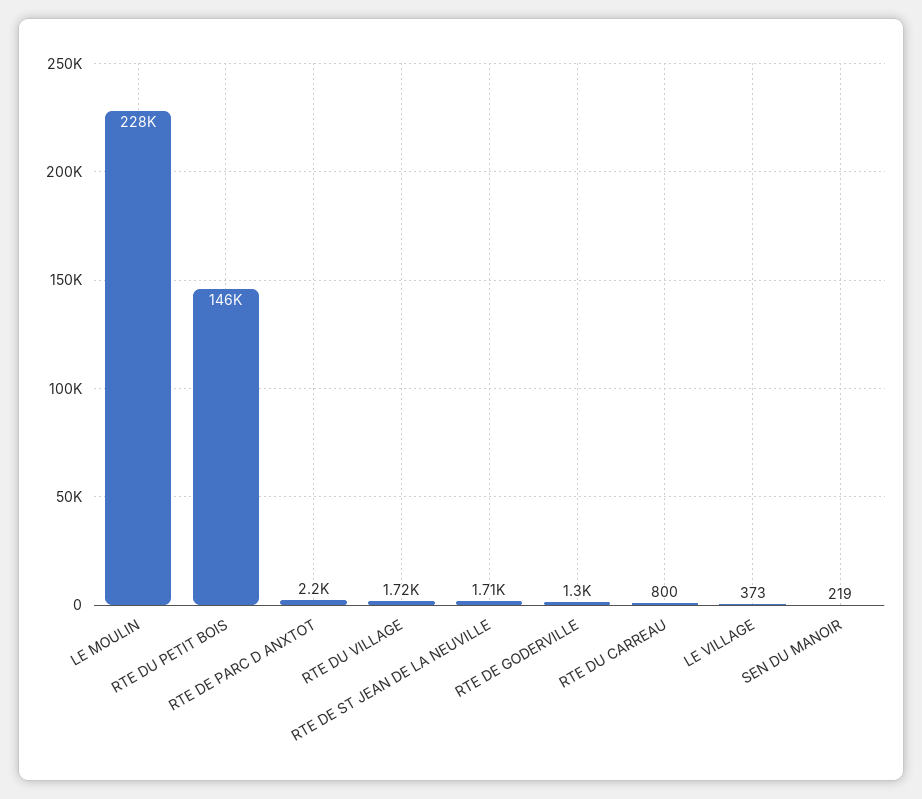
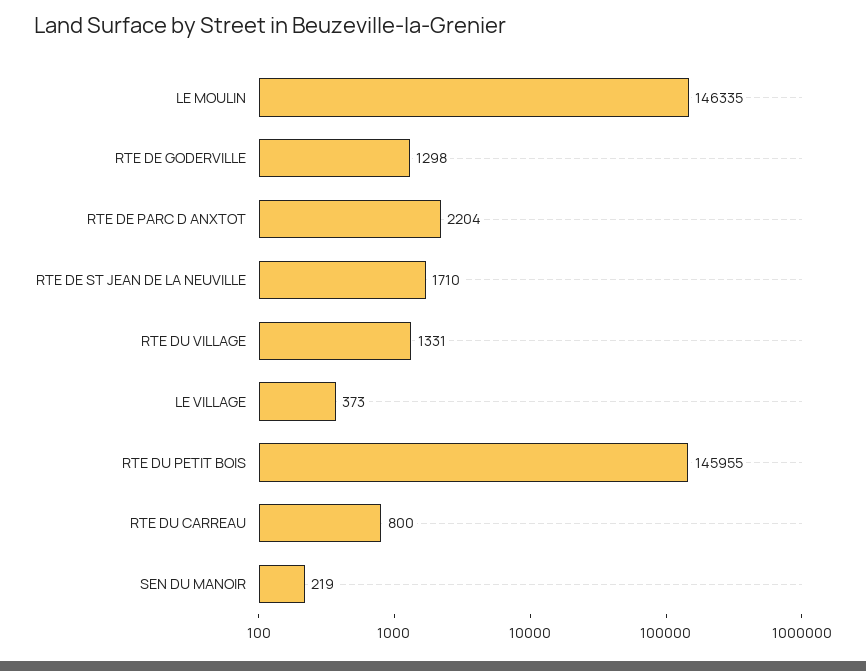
  {
-   "LE MOULIN": 228000,
+   "LE MOULIN": 146335,
    "RTE DU PETIT BOIS": 145955,
    "RTE DE PARC D ANXTOT": 2204,
-   "RTE DU VILLAGE": 1720,
+   "RTE DU VILLAGE": 1331,
    "RTE DE ST JEAN DE LA NEUVILLE": 1710,
    "RTE DE GODERVILLE": 1298,
    "RTE DU CARREAU": 800,
    "LE VILLAGE": 373,
    "SEN DU MANOIR": 219
  }

